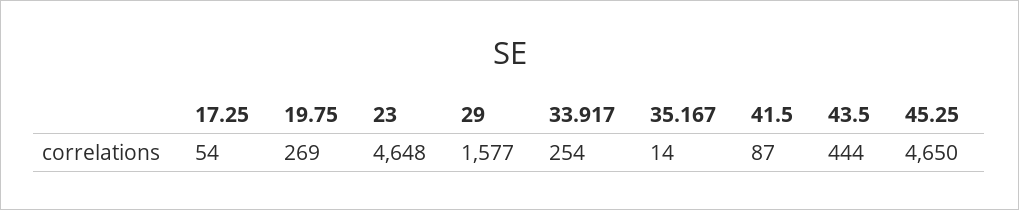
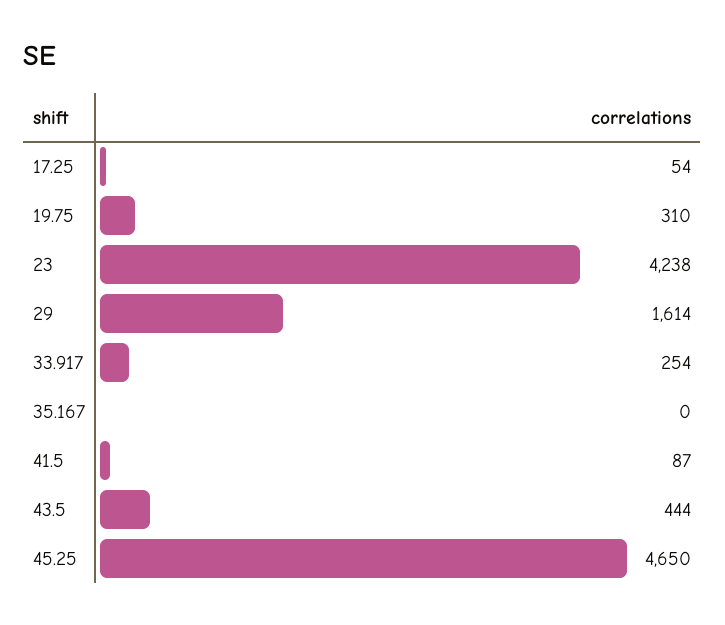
  {
    "17.25": 54,
-   "19.75": 269,
+   "19.75": 310,
-   "23": 4648,
+   "23": 4238,
-   "29": 1577,
+   "29": 1614,
    "33.917": 254,
-   "35.167": 14,
+   "35.167": 0,
    "41.5": 87,
    "43.5": 444,
    "45.25": 4650
  }

